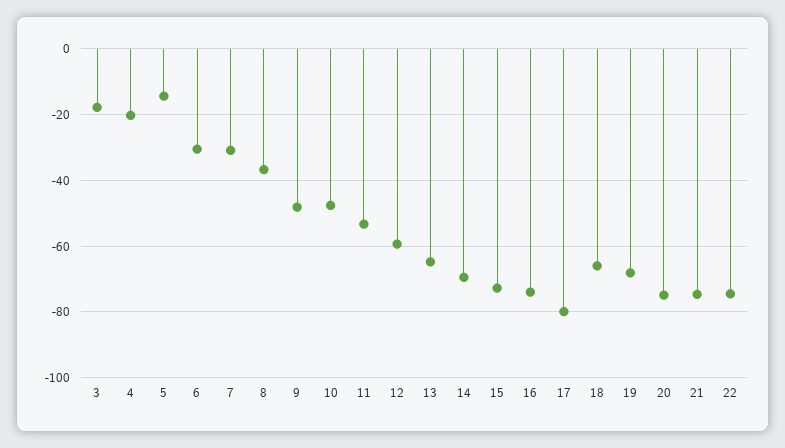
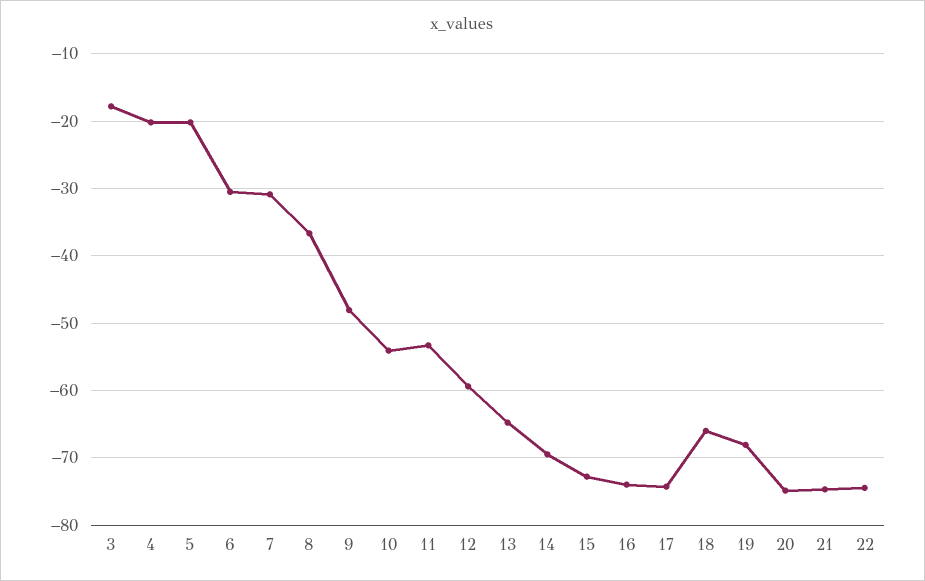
  {
    "3": -18,
    "4": -20,
-   "5": -14,
+   "5": -20,
    "6": -31,
    "7": -31,
    "8": -37,
    "9": -48,
-   "10": -48,
+   "10": -54,
    "11": -53,
    "12": -59,
    "13": -65,
    "14": -70,
    "15": -73,
    "16": -74,
-   "17": -80,
+   "17": -74,
    "18": -66,
    "19": -68,
    "20": -75,
    "21": -75,
    "22": -75
  }

